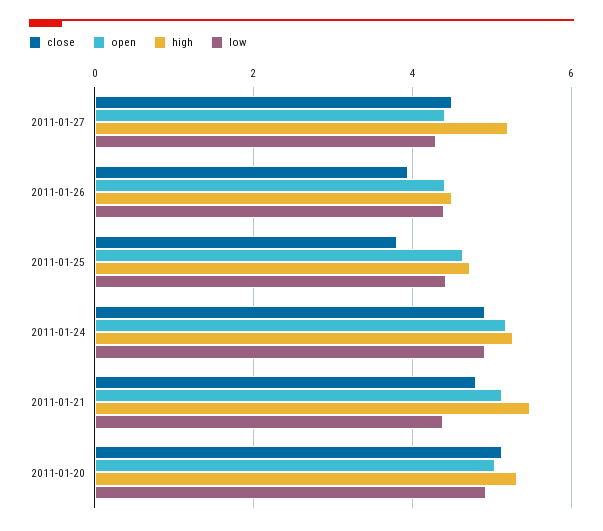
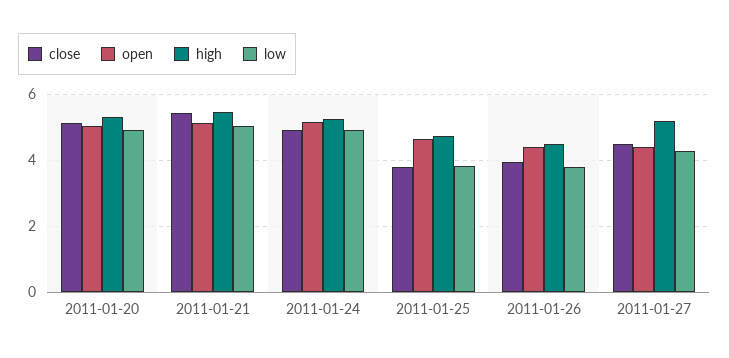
  {
    "close": {
      "2011-01-27": 4.4,
      "2011-01-26": 4,
      "2011-01-25": 3.8,
      "2011-01-24": 5,
-     "2011-01-21": 4.8,
+     "2011-01-21": 5.4,
      "2011-01-20": 5.2
    },
    "open": {
      "2011-01-27": 4.4,
      "2011-01-26": 4.4,
      "2011-01-25": 4.6,
      "2011-01-24": 5.2,
      "2011-01-21": 5.2,
      "2011-01-20": 5
    },
    "high": {
      "2011-01-27": 5.2,
      "2011-01-26": 4.6,
      "2011-01-25": 4.8,
      "2011-01-24": 5.2,
      "2011-01-21": 5.4,
      "2011-01-20": 5.4
    },
    "low": {
      "2011-01-27": 4.4,
-     "2011-01-26": 4.4,
+     "2011-01-26": 3.8,
-     "2011-01-25": 4.4,
+     "2011-01-25": 3.8,
      "2011-01-24": 5,
-     "2011-01-21": 4.4,
+     "2011-01-21": 5,
      "2011-01-20": 5
    }
  }

